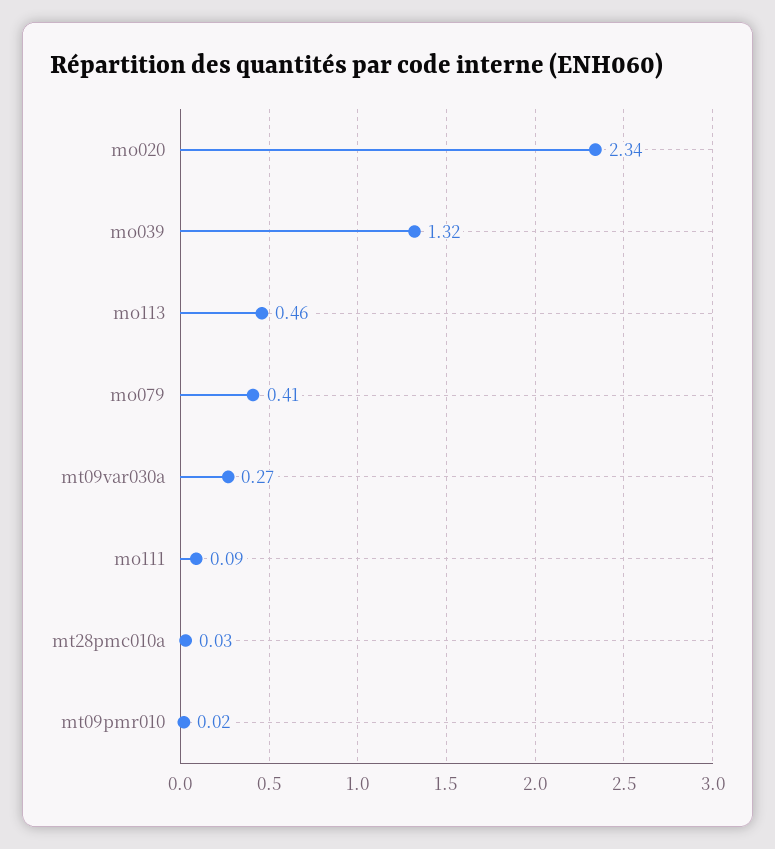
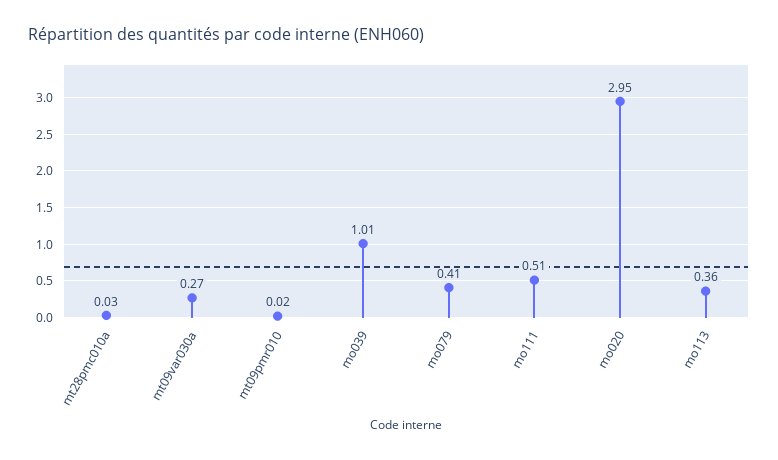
  {
-   "mo020": 2.34,
+   "mo020": 2.95,
-   "mo039": 1.32,
+   "mo039": 1.01,
-   "mo113": 0.46,
+   "mo113": 0.36,
    "mo079": 0.41,
    "mt09var030a": 0.27,
-   "mo111": 0.09,
+   "mo111": 0.51,
    "mt28pmc010a": 0.03,
    "mt09pmr010": 0.02
  }

